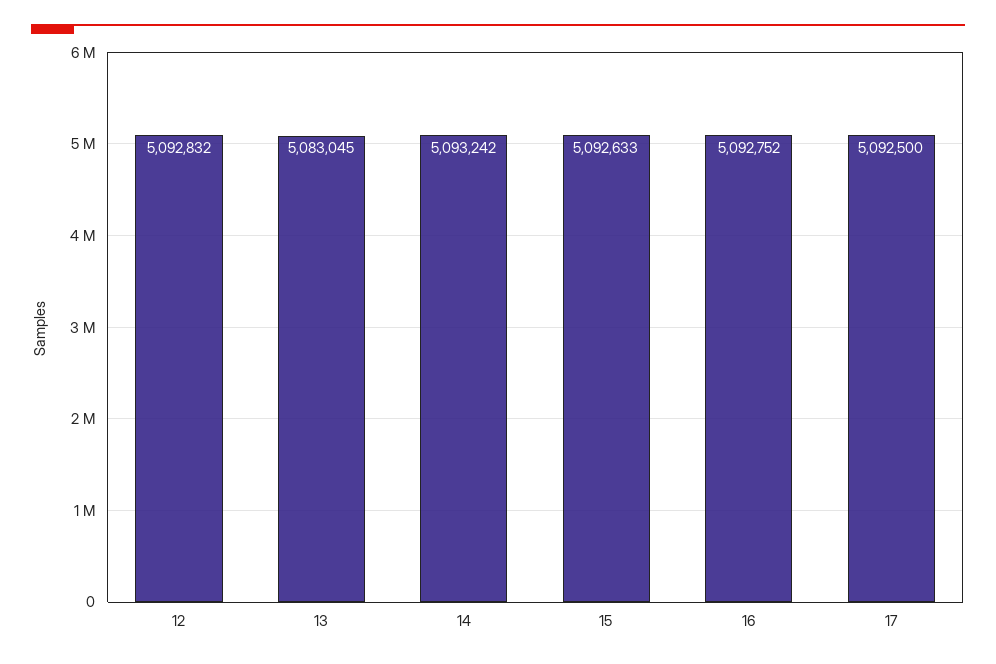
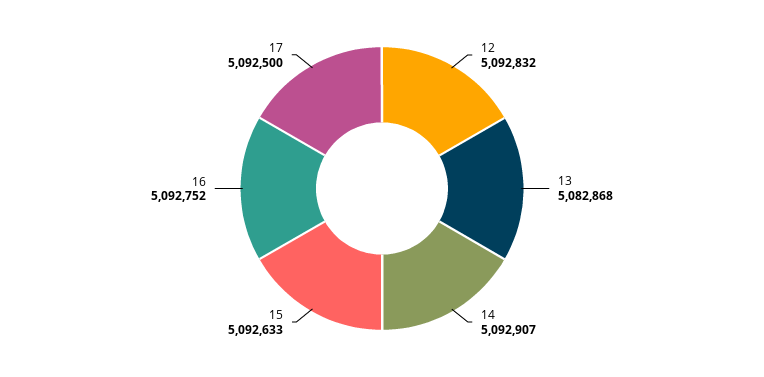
  {
    "12": 5092832,
-   "13": 5083045,
+   "13": 5082868,
-   "14": 5093242,
+   "14": 5092907,
    "15": 5092633,
    "16": 5092752,
    "17": 5092500
  }

